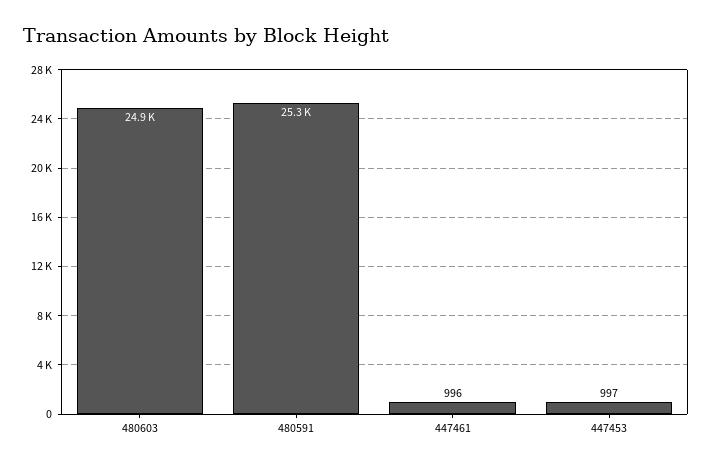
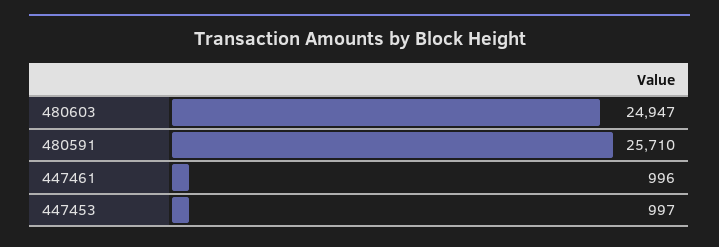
  {
    "480603": 24947,
-   "480591": 25300,
+   "480591": 25710,
    "447461": 996,
    "447453": 997
  }

